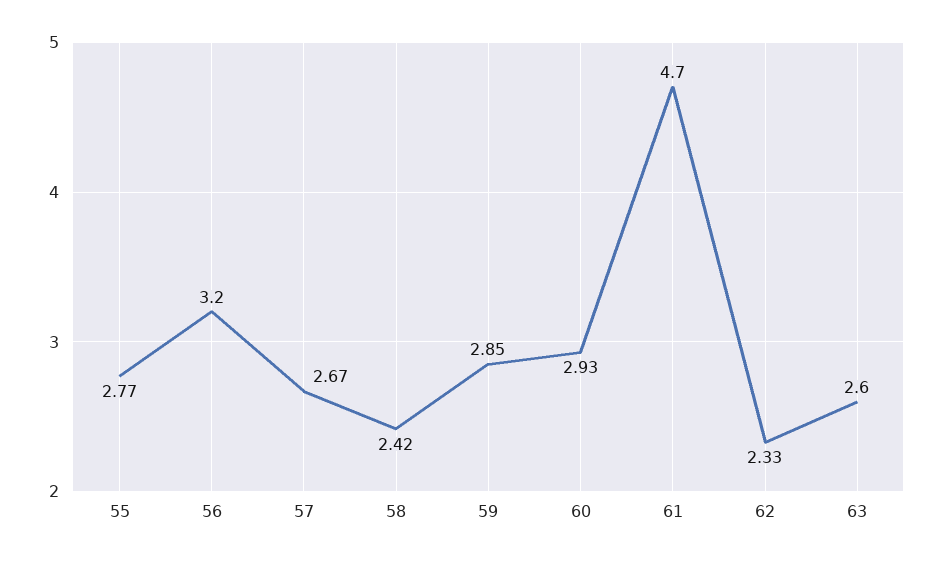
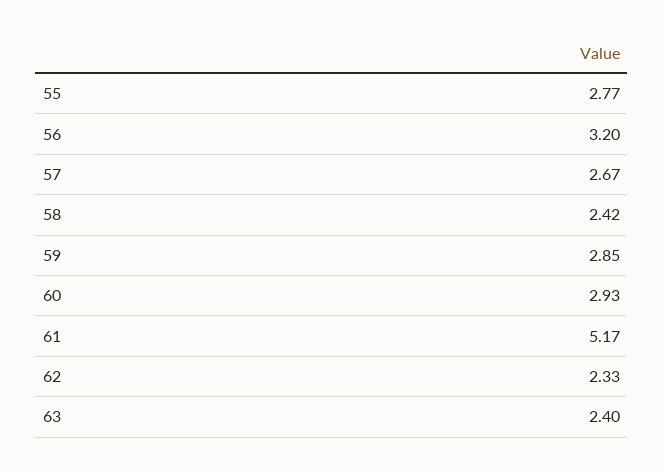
  {
    "55": 2.77,
    "56": 3.2,
    "57": 2.67,
    "58": 2.42,
    "59": 2.85,
    "60": 2.93,
-   "61": 4.7,
+   "61": 5.17,
    "62": 2.33,
-   "63": 2.6
+   "63": 2.4
  }

